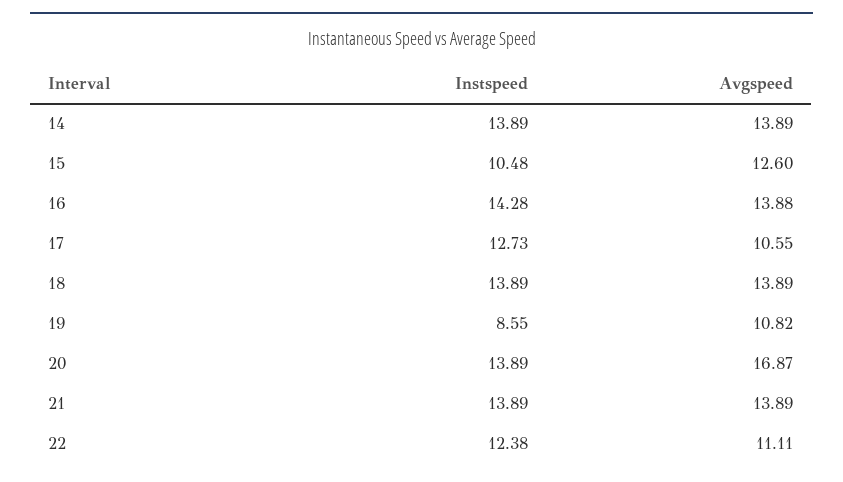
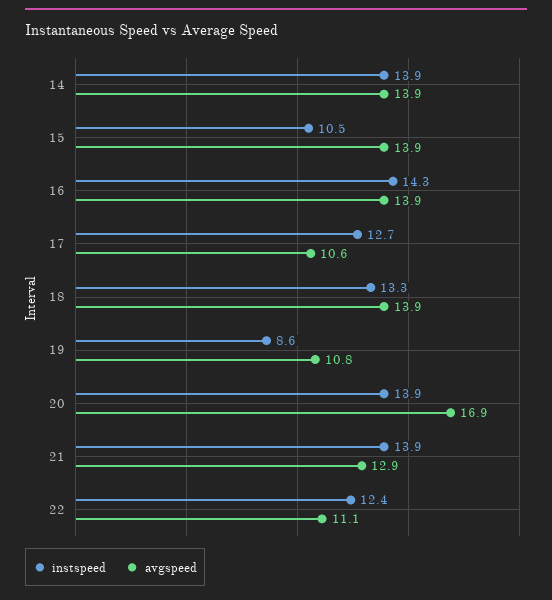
  {
    "Instspeed": {
      "14": 13.89,
      "15": 10.48,
      "16": 14.28,
      "17": 12.73,
-     "18": 13.89,
+     "18": 13.3,
      "19": 8.55,
      "20": 13.89,
      "21": 13.89,
      "22": 12.38
    },
    "Avgspeed": {
      "14": 13.89,
-     "15": 12.6,
+     "15": 13.9,
      "16": 13.88,
      "17": 10.55,
      "18": 13.89,
      "19": 10.82,
      "20": 16.87,
-     "21": 13.89,
+     "21": 12.9,
      "22": 11.11
    }
  }

